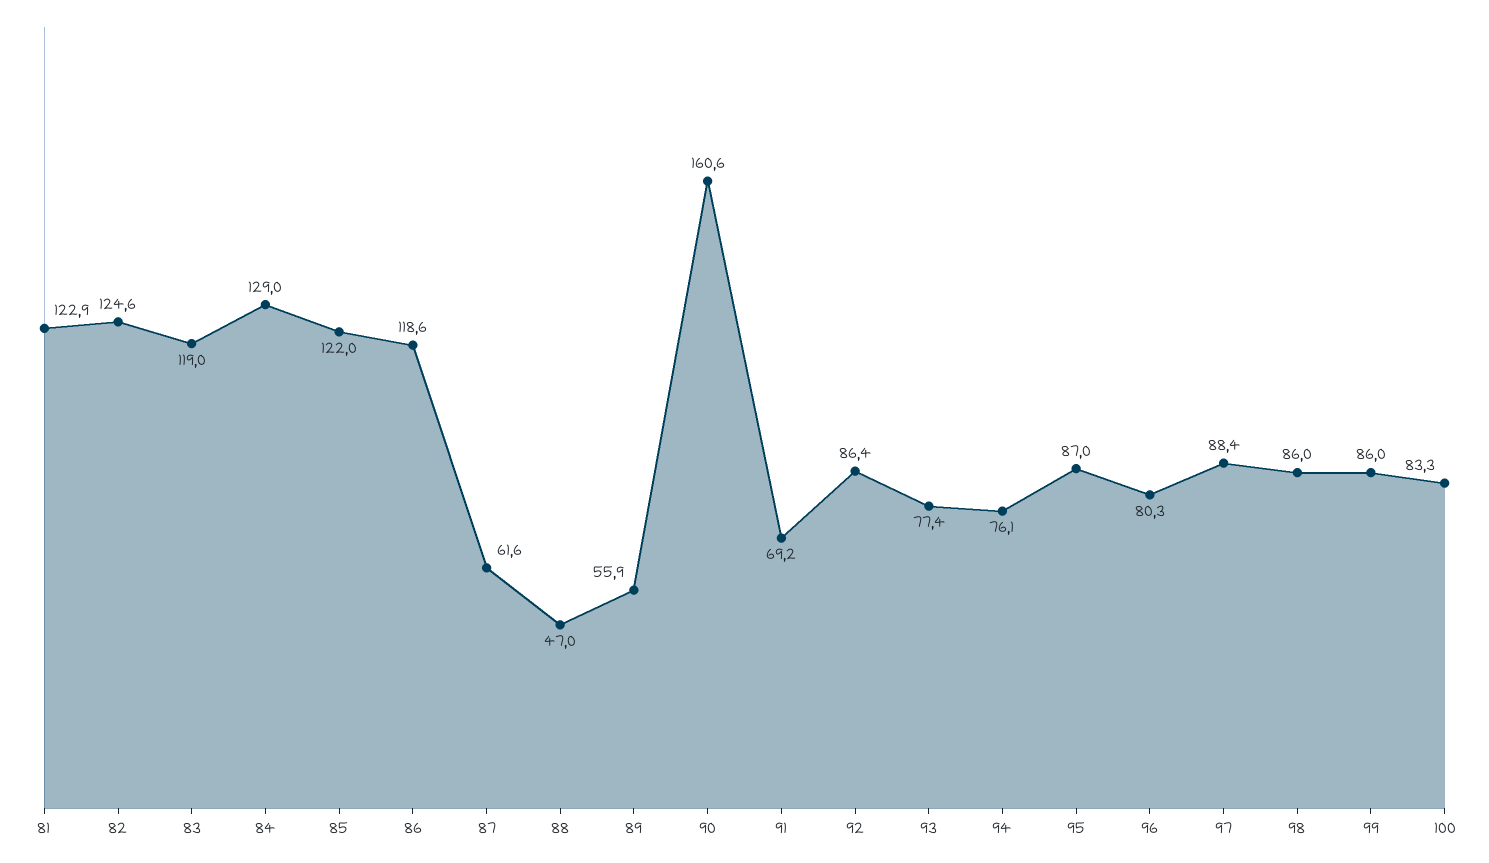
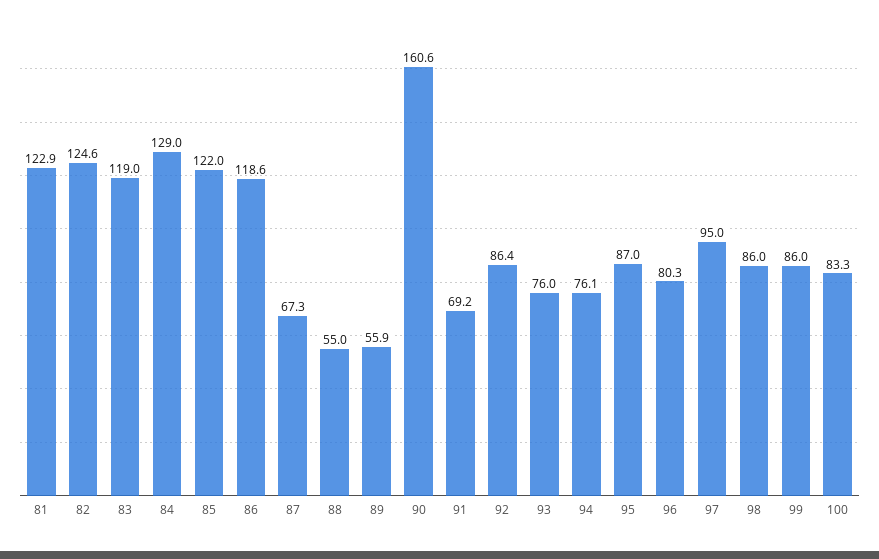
  {
    "81": 122.9,
    "82": 124.6,
    "83": 119,
    "84": 129,
    "85": 122,
    "86": 118.6,
-   "87": 61.6,
+   "87": 67.3,
-   "88": 47,
+   "88": 55,
    "89": 55.9,
    "90": 160.6,
    "91": 69.2,
    "92": 86.4,
-   "93": 77.4,
+   "93": 76,
    "94": 76.1,
    "95": 87,
    "96": 80.3,
-   "97": 88.4,
+   "97": 95,
    "98": 86,
    "99": 86,
    "100": 83.3
  }

